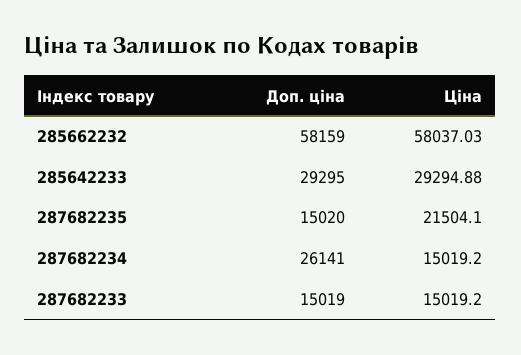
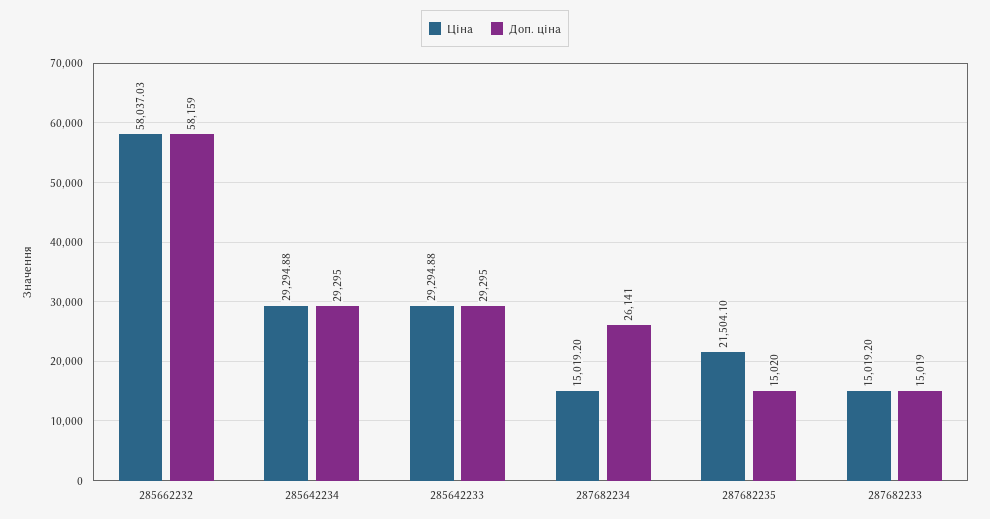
  {
    "Доп. ціна": {
      "285662232": 58159,
      "285642233": 29295,
      "287682235": 15020,
      "287682234": 26141,
-     "287682233": 15019
+     "287682233": 15019,
+     "285642234": 29295
    },
    "Ціна": {
      "285662232": 58037.03,
      "285642233": 29294.88,
      "287682235": 21504.1,
      "287682234": 15019.2,
-     "287682233": 15019.2
+     "287682233": 15019.2,
+     "285642234": 29294.88
    }
  }

